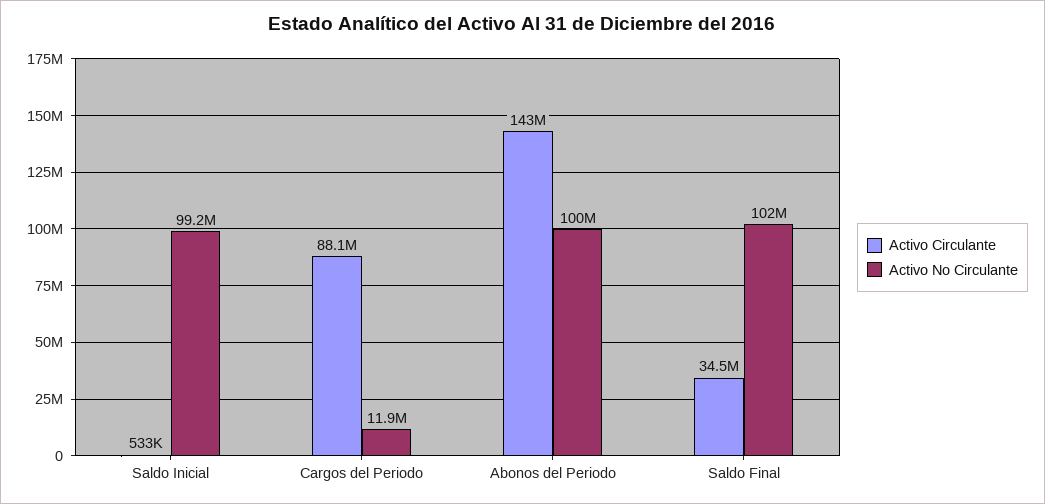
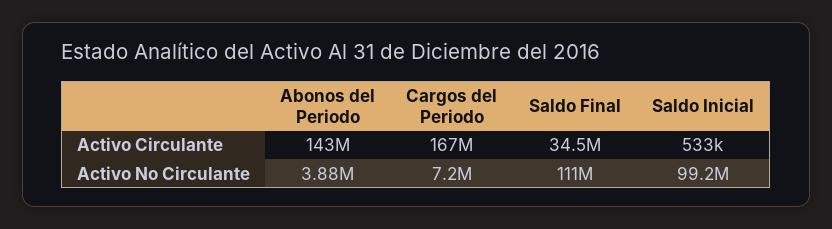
  {
    "Activo Circulante": {
      "Saldo Inicial": 533000,
-     "Cargos del Periodo": 88100000,
+     "Cargos del Periodo": 167000000,
      "Abonos del Periodo": 143000000,
      "Saldo Final": 34500000
    },
    "Activo No Circulante": {
      "Saldo Inicial": 99200000,
-     "Cargos del Periodo": 11900000,
+     "Cargos del Periodo": 7200000,
-     "Abonos del Periodo": 100000000,
+     "Abonos del Periodo": 3880000,
-     "Saldo Final": 102000000
+     "Saldo Final": 111000000
    }
  }

